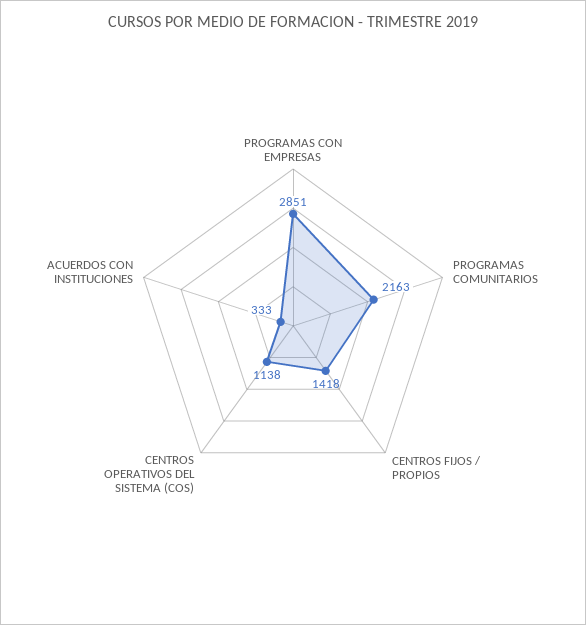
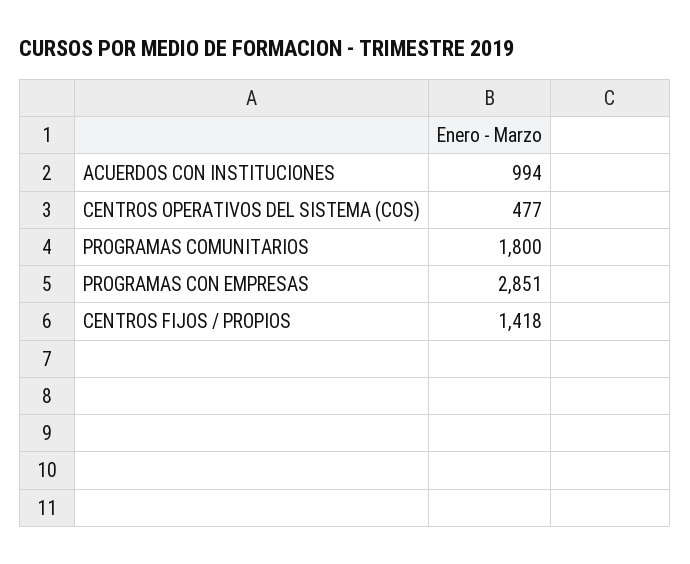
  {
    "PROGRAMAS CON EMPRESAS": 2851,
-   "PROGRAMAS COMUNITARIOS": 2163,
+   "PROGRAMAS COMUNITARIOS": 1800,
    "CENTROS FIJOS / PROPIOS": 1418,
-   "CENTROS OPERATIVOS DEL SISTEMA (COS)": 1138,
+   "CENTROS OPERATIVOS DEL SISTEMA (COS)": 477,
-   "ACUERDOS CON INSTITUCIONES": 333
+   "ACUERDOS CON INSTITUCIONES": 994
  }

